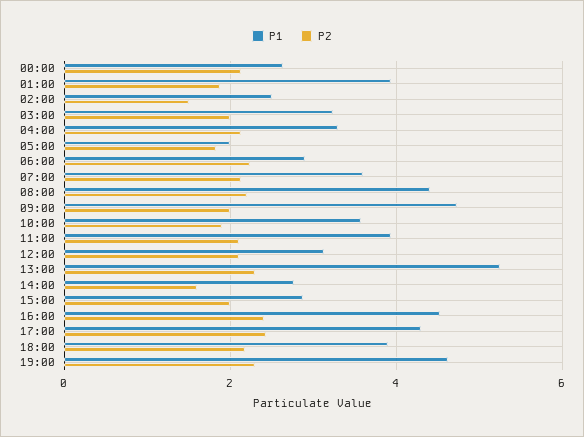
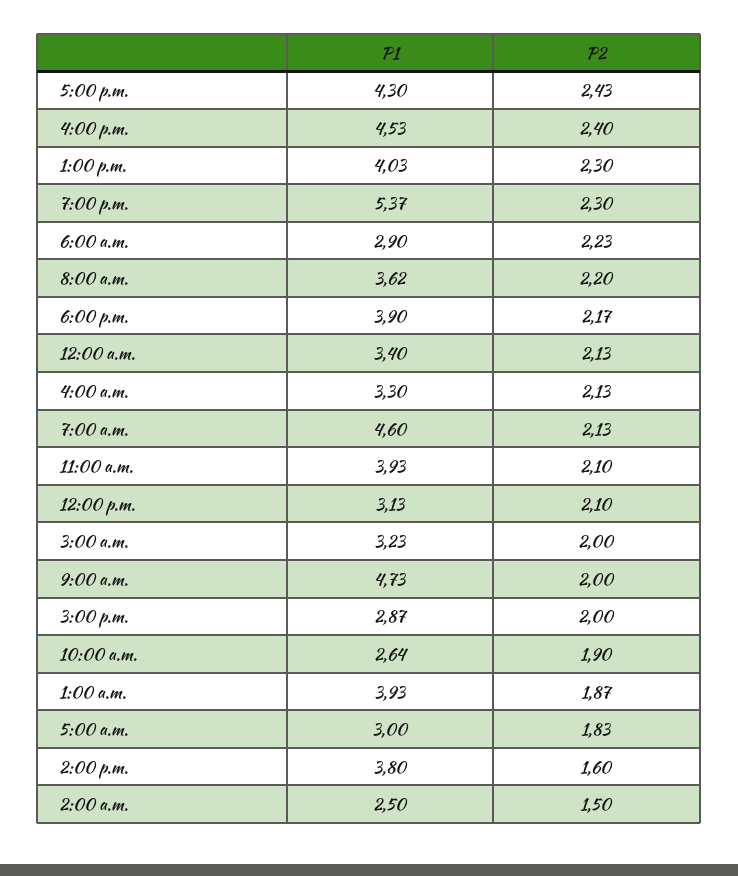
  {
    "P1": {
-     "00:00": 2.6,
+     "00:00": 3.4,
      "01:00": 3.93,
      "02:00": 2.5,
      "03:00": 3.23,
      "04:00": 3.3,
-     "05:00": 2,
+     "05:00": 3,
      "06:00": 2.9,
-     "07:00": 3.6,
+     "07:00": 4.6,
-     "08:00": 4.4,
+     "08:00": 3.62,
      "09:00": 4.73,
-     "10:00": 3.6,
+     "10:00": 2.64,
      "11:00": 3.93,
      "12:00": 3.13,
-     "13:00": 5.2,
+     "13:00": 4.03,
-     "14:00": 2.8,
+     "14:00": 3.8,
      "15:00": 2.87,
      "16:00": 4.53,
      "17:00": 4.3,
      "18:00": 3.9,
-     "19:00": 4.6
+     "19:00": 5.37
    },
    "P2": {
      "00:00": 2.13,
      "01:00": 1.87,
      "02:00": 1.5,
      "03:00": 2,
      "04:00": 2.13,
      "05:00": 1.83,
      "06:00": 2.23,
      "07:00": 2.13,
      "08:00": 2.2,
      "09:00": 2,
      "10:00": 1.9,
      "11:00": 2.1,
      "12:00": 2.1,
      "13:00": 2.3,
      "14:00": 1.6,
      "15:00": 2,
      "16:00": 2.4,
      "17:00": 2.43,
      "18:00": 2.17,
      "19:00": 2.3
    }
  }

